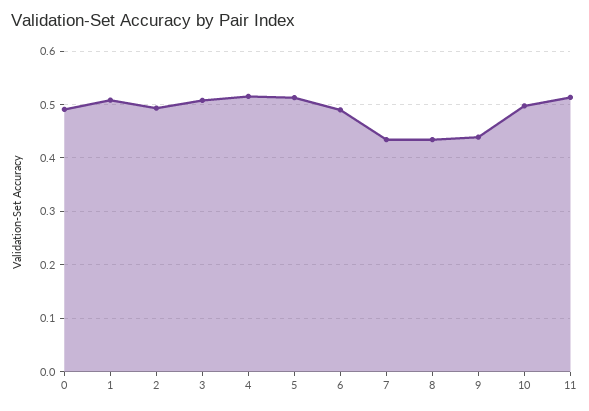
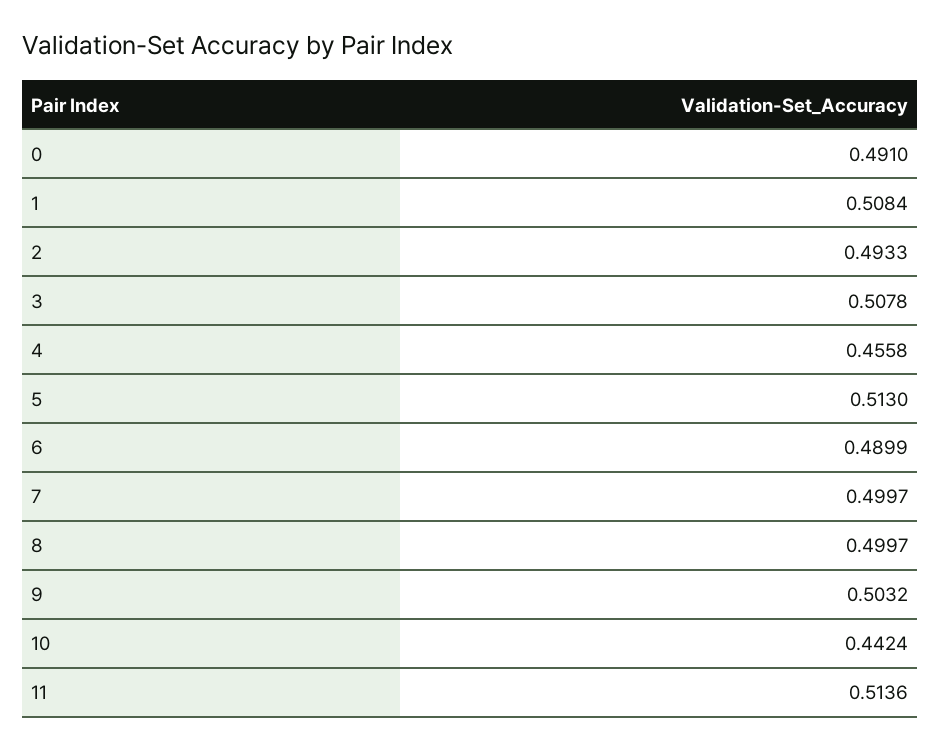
  {
    "0": 0.491,
    "1": 0.5084,
    "2": 0.4933,
    "3": 0.5078,
-   "4": 0.52,
+   "4": 0.4558,
    "5": 0.513,
    "6": 0.4899,
-   "7": 0.44,
+   "7": 0.4997,
-   "8": 0.44,
+   "8": 0.4997,
-   "9": 0.44,
+   "9": 0.5032,
-   "10": 0.5,
+   "10": 0.4424,
    "11": 0.5136
  }

